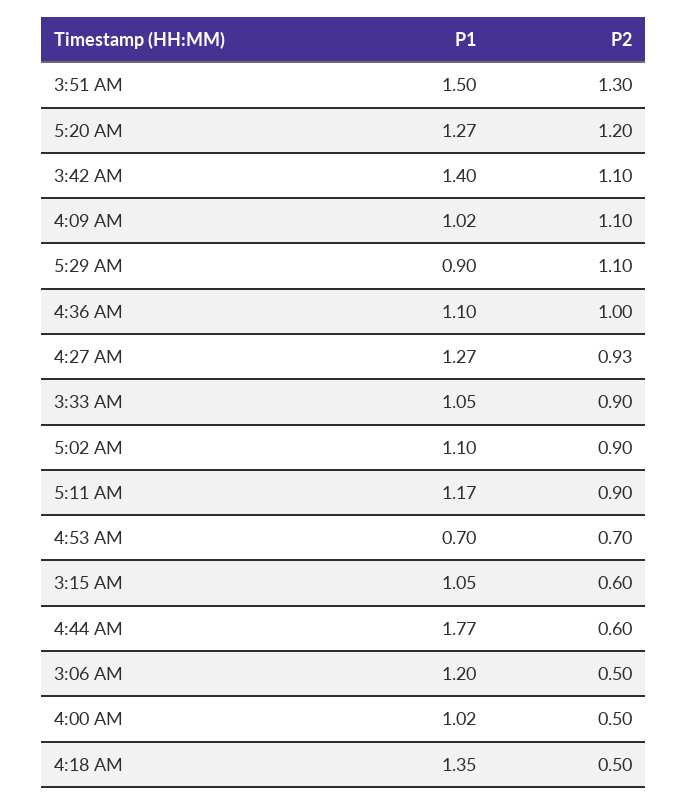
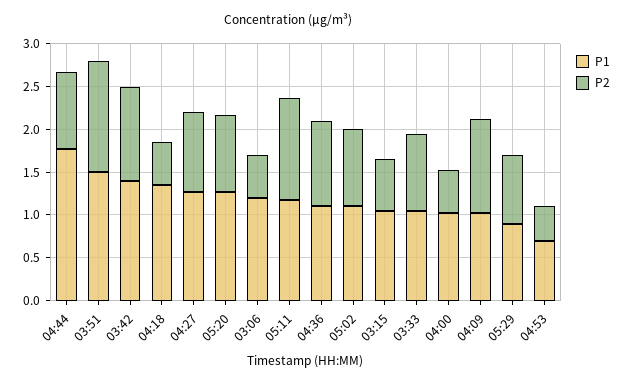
  {
    "P1": {
      "3:51 AM": 1.5,
      "5:20 AM": 1.27,
      "3:42 AM": 1.4,
      "4:09 AM": 1.02,
      "5:29 AM": 0.9,
      "4:36 AM": 1.1,
      "4:27 AM": 1.27,
      "3:33 AM": 1.05,
      "5:02 AM": 1.1,
      "5:11 AM": 1.17,
      "4:53 AM": 0.7,
      "3:15 AM": 1.05,
      "4:44 AM": 1.77,
      "3:06 AM": 1.2,
      "4:00 AM": 1.02,
      "4:18 AM": 1.35
    },
    "P2": {
      "3:51 AM": 1.3,
-     "5:20 AM": 1.2,
+     "5:20 AM": 0.9,
      "3:42 AM": 1.1,
      "4:09 AM": 1.1,
-     "5:29 AM": 1.1,
+     "5:29 AM": 0.8,
      "4:36 AM": 1,
      "4:27 AM": 0.93,
      "3:33 AM": 0.9,
      "5:02 AM": 0.9,
-     "5:11 AM": 0.9,
+     "5:11 AM": 1.2,
-     "4:53 AM": 0.7,
+     "4:53 AM": 0.4,
      "3:15 AM": 0.6,
-     "4:44 AM": 0.6,
+     "4:44 AM": 0.9,
      "3:06 AM": 0.5,
      "4:00 AM": 0.5,
      "4:18 AM": 0.5
    }
  }

